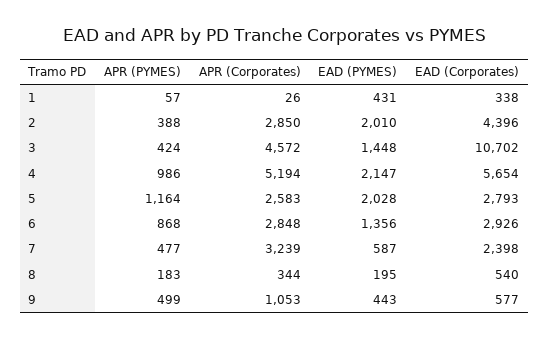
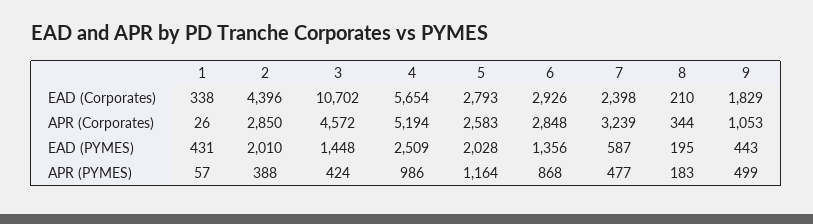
  {
    "APR (PYMES)": {
      "1": 57,
      "2": 388,
      "3": 424,
      "4": 986,
      "5": 1164,
      "6": 868,
      "7": 477,
      "8": 183,
      "9": 499
    },
    "APR (Corporates)": {
      "1": 26,
      "2": 2850,
      "3": 4572,
      "4": 5194,
      "5": 2583,
      "6": 2848,
      "7": 3239,
      "8": 344,
      "9": 1053
    },
    "EAD (PYMES)": {
      "1": 431,
      "2": 2010,
      "3": 1448,
-     "4": 2147,
+     "4": 2509,
      "5": 2028,
      "6": 1356,
      "7": 587,
      "8": 195,
      "9": 443
    },
    "EAD (Corporates)": {
      "1": 338,
      "2": 4396,
      "3": 10702,
      "4": 5654,
      "5": 2793,
      "6": 2926,
      "7": 2398,
-     "8": 540,
+     "8": 210,
-     "9": 577
+     "9": 1829
    }
  }

